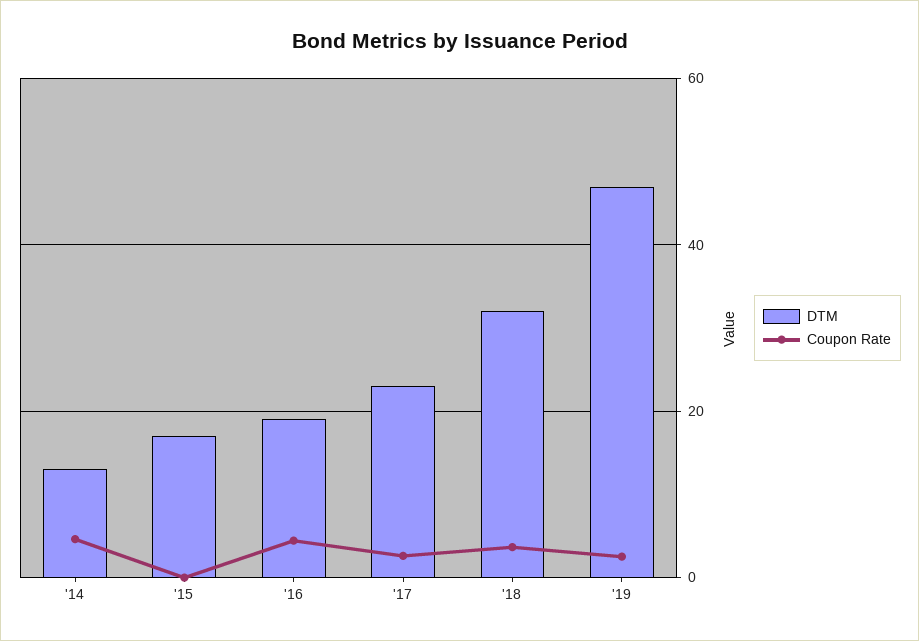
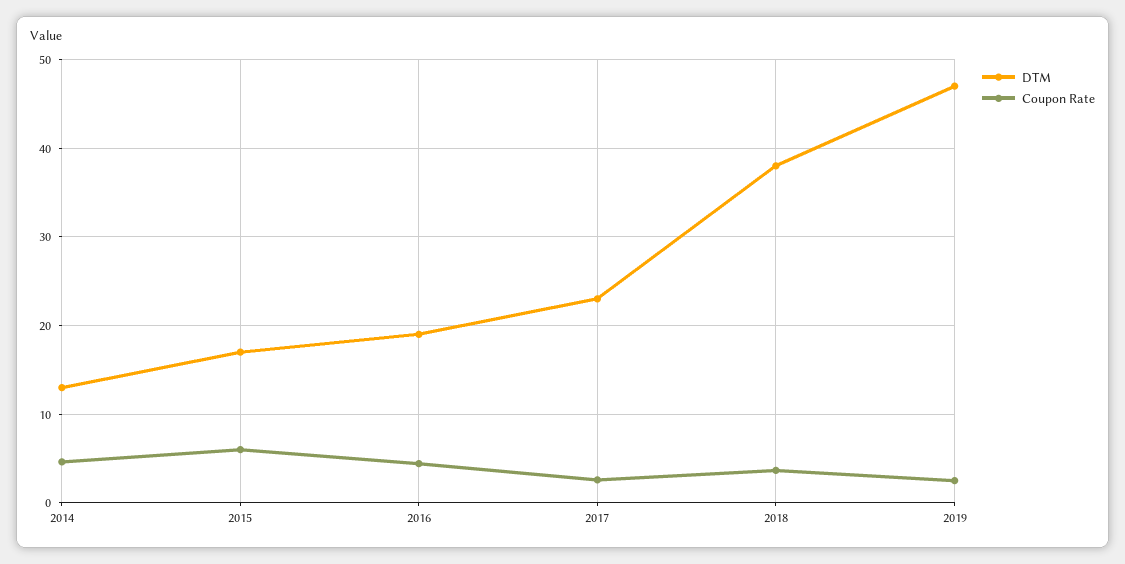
  {
    "DTM": {
      "'14": 13,
      "'15": 17,
      "'16": 19,
      "'17": 23,
-     "'18": 32,
+     "'18": 38,
      "'19": 47
    },
    "Coupon Rate": {
      "'14": 5,
-     "'15": 0,
+     "'15": 6,
      "'16": 4,
      "'17": 3,
      "'18": 4,
      "'19": 3
    }
  }

